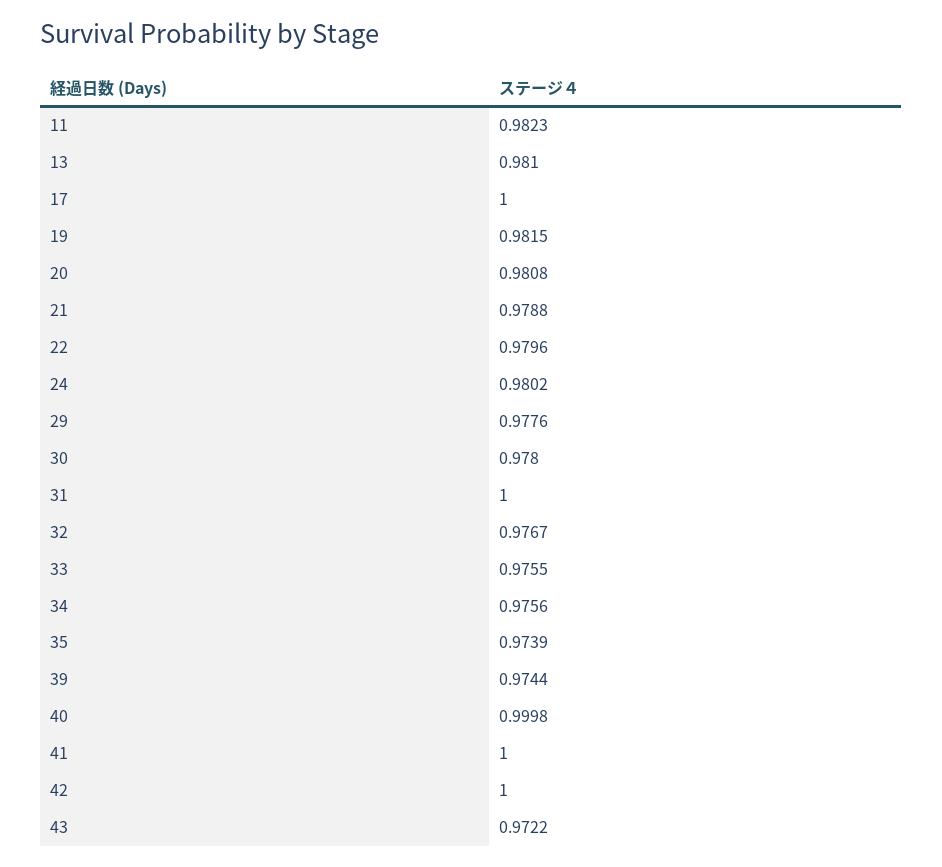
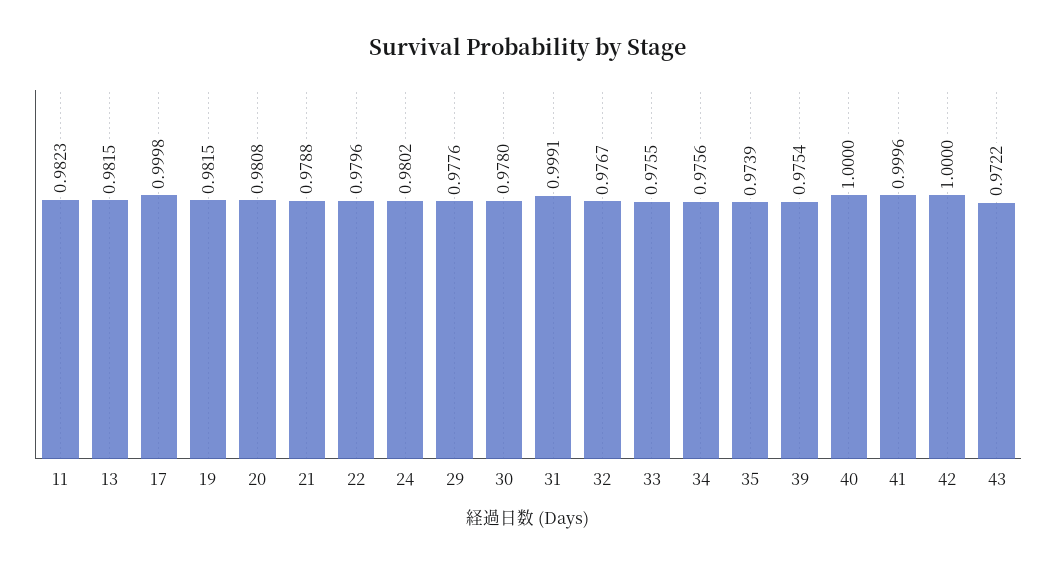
  {
    "11": 0.9823,
-   "13": 0.981,
+   "13": 0.9815,
-   "17": 1,
+   "17": 0.9998,
    "19": 0.9815,
    "20": 0.9808,
    "21": 0.9788,
    "22": 0.9796,
    "24": 0.9802,
    "29": 0.9776,
    "30": 0.978,
-   "31": 1,
+   "31": 0.9991,
    "32": 0.9767,
    "33": 0.9755,
    "34": 0.9756,
    "35": 0.9739,
-   "39": 0.9744,
+   "39": 0.9754,
-   "40": 0.9998,
+   "40": 1,
-   "41": 1,
+   "41": 0.9996,
    "42": 1,
    "43": 0.9722
  }

